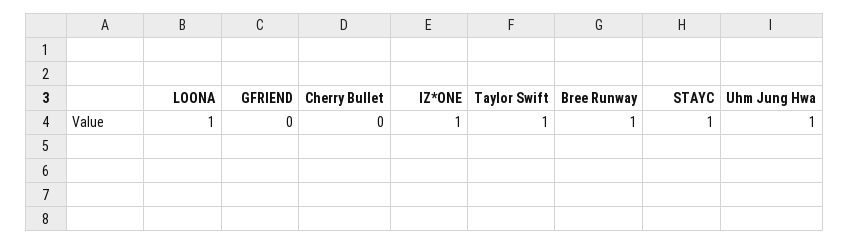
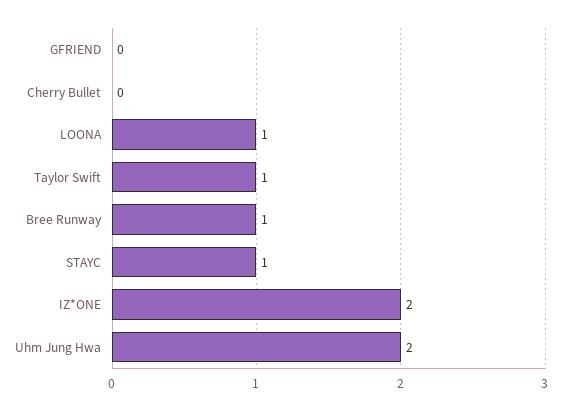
  {
    "LOONA": 1,
    "GFRIEND": 0,
    "Cherry Bullet": 0,
-   "IZ*ONE": 1,
+   "IZ*ONE": 2,
    "Taylor Swift": 1,
    "Bree Runway": 1,
    "STAYC": 1,
-   "Uhm Jung Hwa": 1
+   "Uhm Jung Hwa": 2
  }

